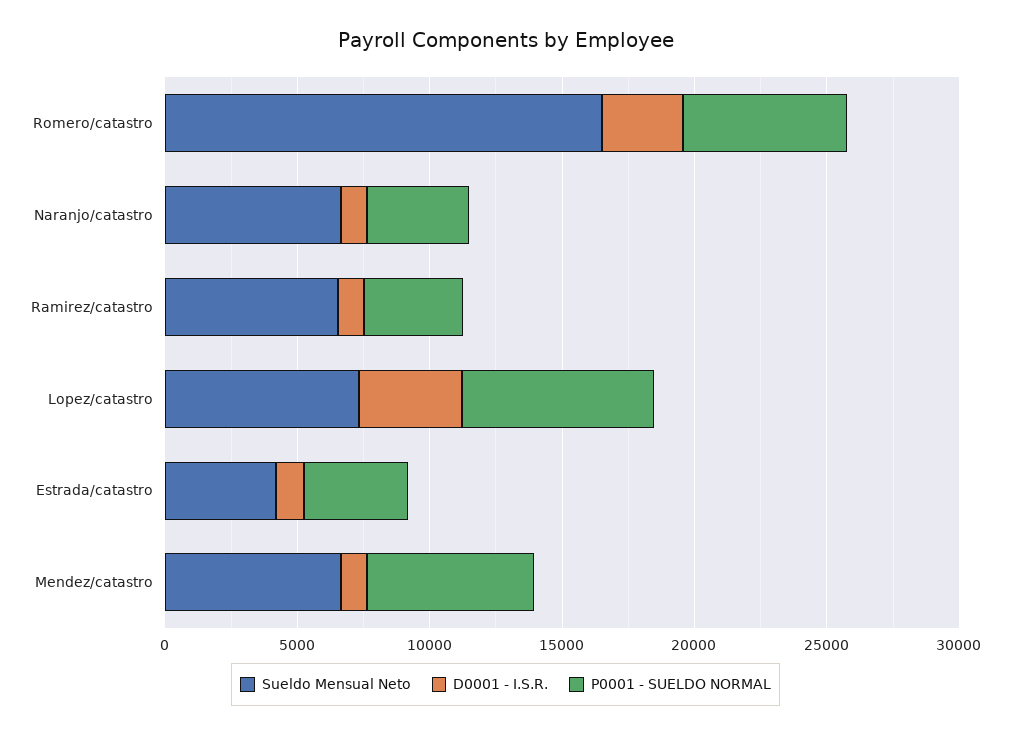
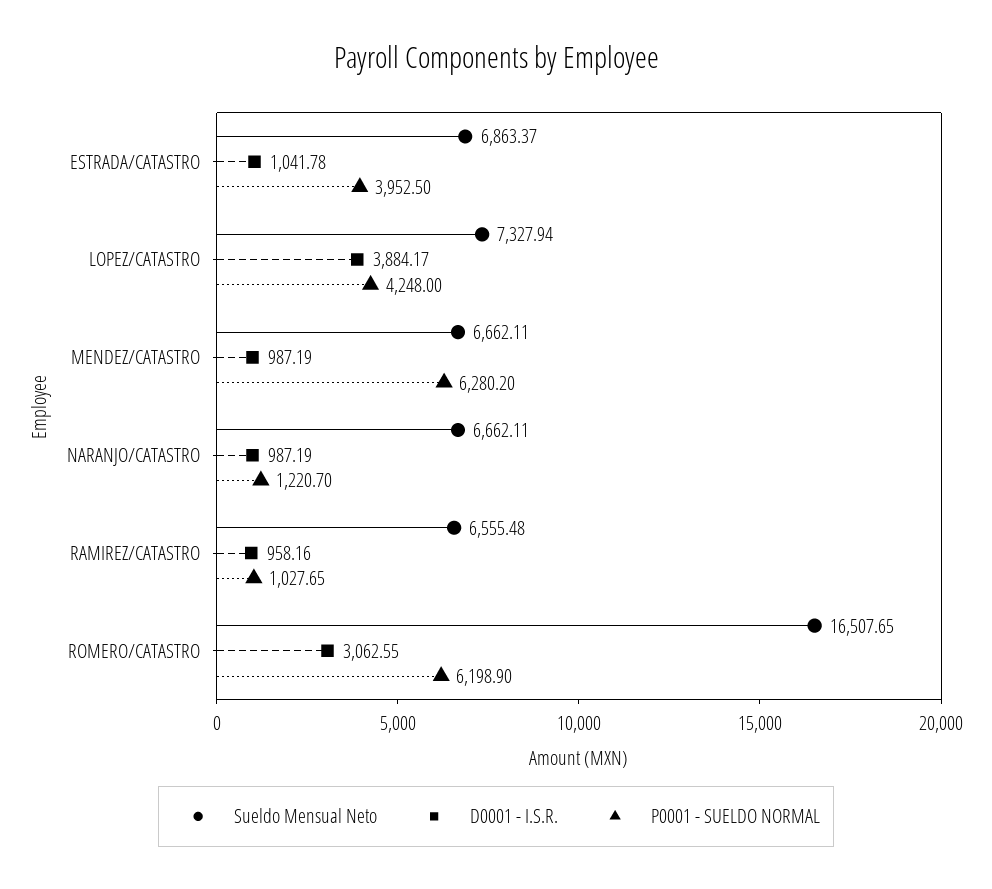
  {
    "Sueldo Mensual Neto": {
      "Romero/catastro": 16507.65,
      "Naranjo/catastro": 6662.11,
      "Ramirez/catastro": 6555.48,
      "Lopez/catastro": 7327.94,
-     "Estrada/catastro": 4000,
+     "Estrada/catastro": 6863.37,
      "Mendez/catastro": 6662.11
    },
    "D0001 - I.S.R.": {
      "Romero/catastro": 3062.55,
      "Naranjo/catastro": 987.19,
      "Ramirez/catastro": 958.16,
      "Lopez/catastro": 3884.17,
      "Estrada/catastro": 1041.78,
      "Mendez/catastro": 987.19
    },
    "P0001 - SUELDO NORMAL": {
      "Romero/catastro": 6198.9,
-     "Naranjo/catastro": 4000,
+     "Naranjo/catastro": 1220.7,
-     "Ramirez/catastro": 4000,
+     "Ramirez/catastro": 1027.65,
-     "Lopez/catastro": 7000,
+     "Lopez/catastro": 4248,
      "Estrada/catastro": 3952.5,
      "Mendez/catastro": 6280.2
    }
  }

